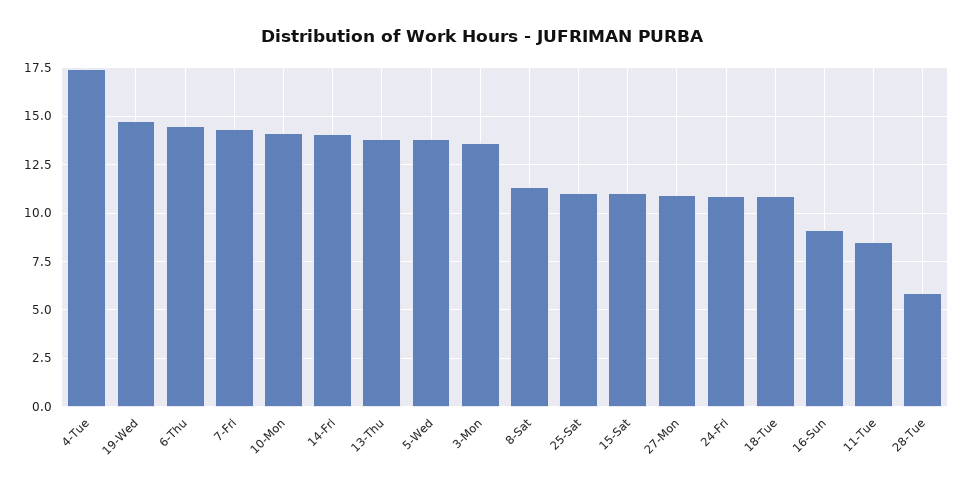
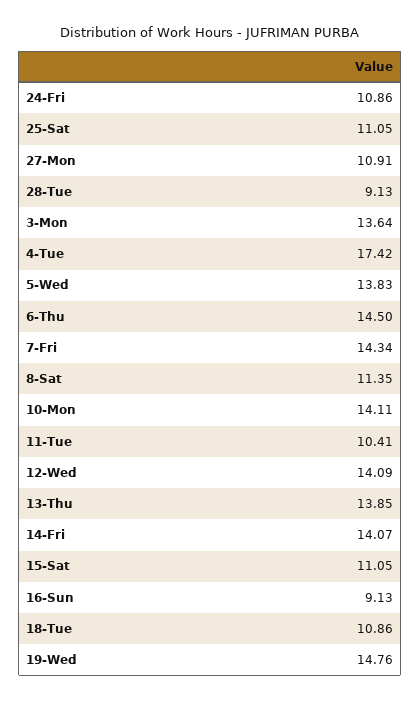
  {
    "4-Tue": 17.42,
    "19-Wed": 14.76,
    "6-Thu": 14.5,
    "7-Fri": 14.34,
    "10-Mon": 14.11,
    "14-Fri": 14.07,
    "13-Thu": 13.85,
    "5-Wed": 13.83,
    "3-Mon": 13.64,
    "8-Sat": 11.35,
    "25-Sat": 11.05,
    "15-Sat": 11.05,
    "27-Mon": 10.91,
    "24-Fri": 10.86,
    "18-Tue": 10.86,
    "16-Sun": 9.13,
-   "11-Tue": 8.5,
+   "11-Tue": 10.41,
-   "28-Tue": 6
+   "28-Tue": 9.13,
+   "12-Wed": 14.09
  }

